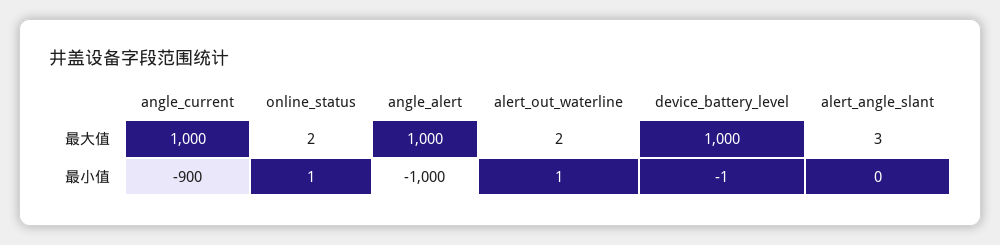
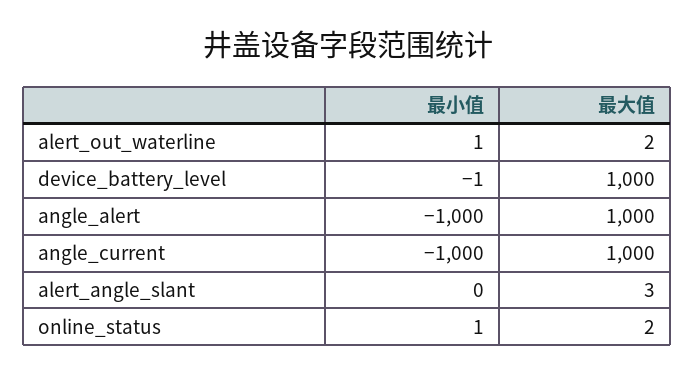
  {
    "angle_current": {
      "最大值": 1000,
-     "最小值": -900
+     "最小值": -1000
    },
    "online_status": {
      "最大值": 2,
      "最小值": 1
    },
    "angle_alert": {
      "最大值": 1000,
      "最小值": -1000
    },
    "alert_out_waterline": {
      "最大值": 2,
      "最小值": 1
    },
    "device_battery_level": {
      "最大值": 1000,
      "最小值": -1
    },
    "alert_angle_slant": {
      "最大值": 3,
      "最小值": 0
    }
  }

